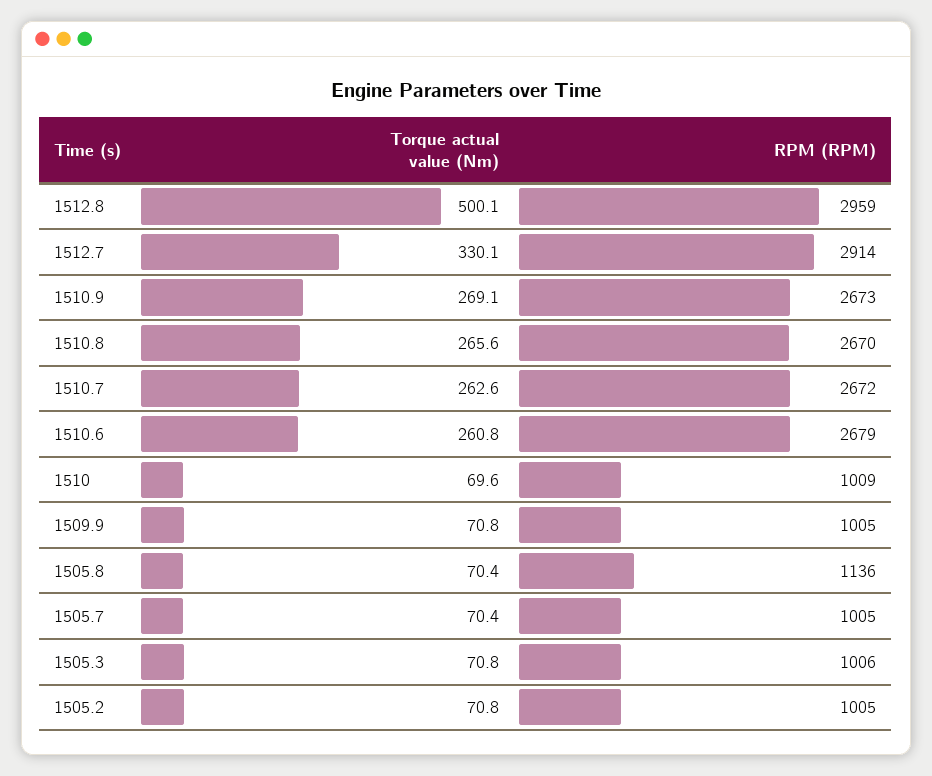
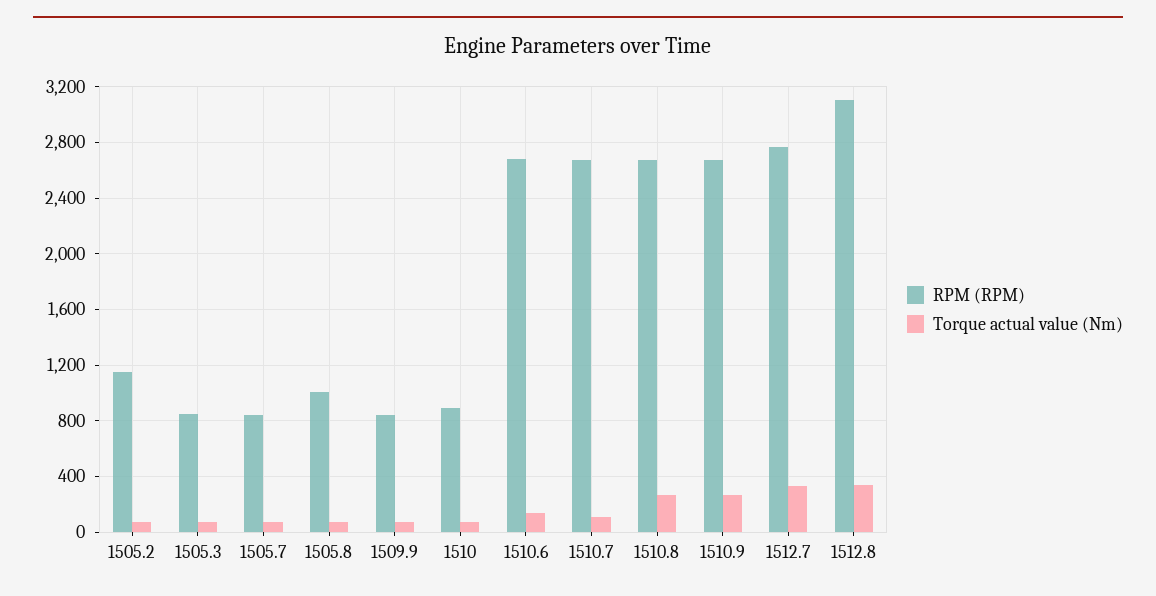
  {
    "Torque actual value (Nm)": {
-     "1512.8": 500.1,
+     "1512.8": 350,
      "1512.7": 330.1,
      "1510.9": 269.1,
      "1510.8": 265.6,
-     "1510.7": 262.6,
+     "1510.7": 100,
-     "1510.6": 260.8,
+     "1510.6": 150,
      "1510": 69.6,
      "1509.9": 70.8,
      "1505.8": 70.4,
      "1505.7": 70.4,
      "1505.3": 70.8,
      "1505.2": 70.8
    },
    "RPM (RPM)": {
-     "1512.8": 2959,
+     "1512.8": 3100,
-     "1512.7": 2914,
+     "1512.7": 2750,
      "1510.9": 2673,
      "1510.8": 2670,
      "1510.7": 2672,
      "1510.6": 2679,
-     "1510": 1009,
+     "1510": 900,
-     "1509.9": 1005,
+     "1509.9": 850,
-     "1505.8": 1136,
+     "1505.8": 1000,
-     "1505.7": 1005,
+     "1505.7": 850,
-     "1505.3": 1006,
+     "1505.3": 850,
-     "1505.2": 1005
+     "1505.2": 1150
    }
  }

